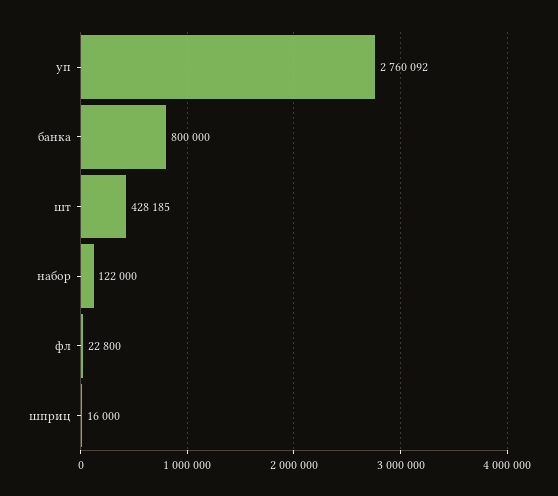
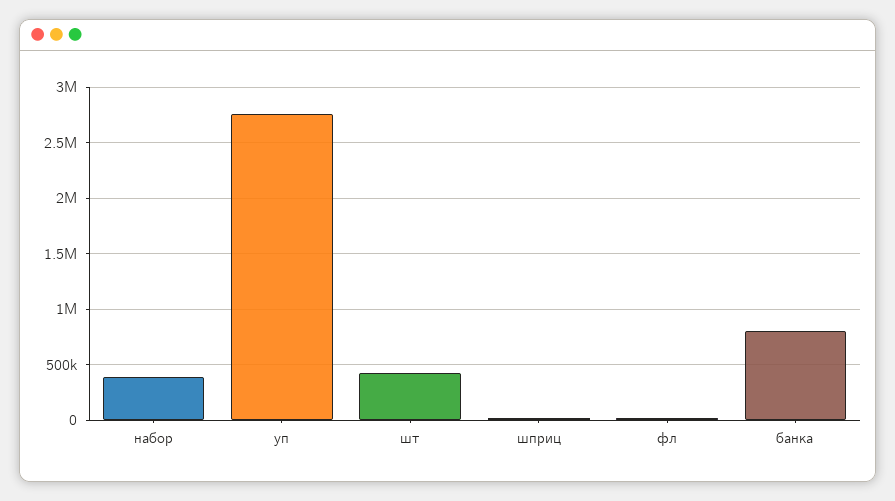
  {
    "уп": 2760092,
    "банка": 800000,
    "шт": 428185,
-   "набор": 122000,
+   "набор": 400000,
    "фл": 22800,
    "шприц": 16000
  }

